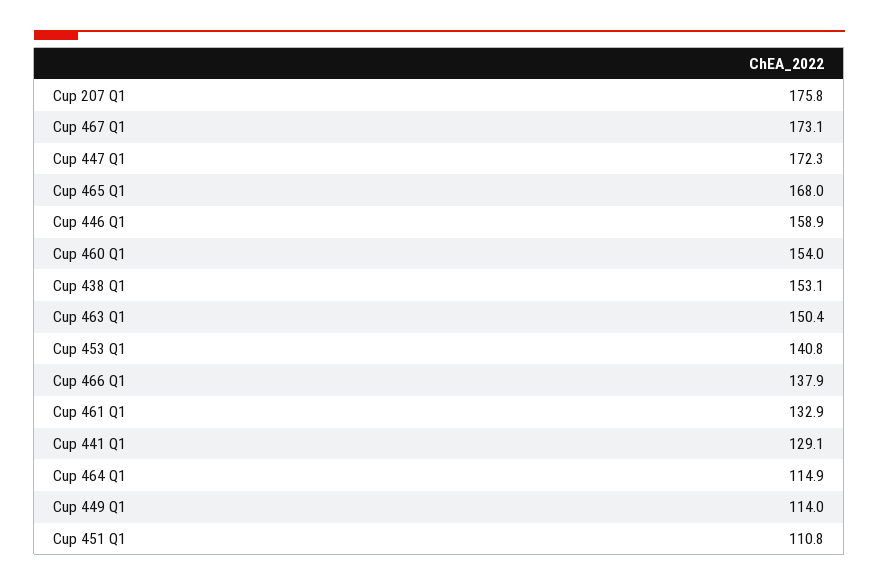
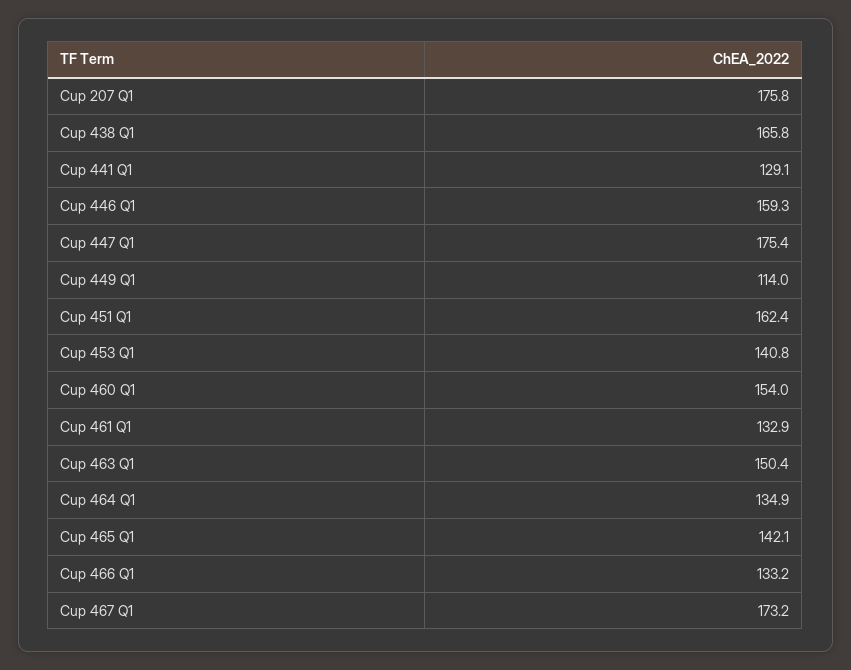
  {
    "Cup 207 Q1": 175.8,
-   "Cup 467 Q1": 173.1,
+   "Cup 467 Q1": 173.2,
-   "Cup 447 Q1": 172.3,
+   "Cup 447 Q1": 175.4,
-   "Cup 465 Q1": 168,
+   "Cup 465 Q1": 142.1,
-   "Cup 446 Q1": 158.9,
+   "Cup 446 Q1": 159.3,
    "Cup 460 Q1": 154,
-   "Cup 438 Q1": 153.1,
+   "Cup 438 Q1": 165.8,
    "Cup 463 Q1": 150.4,
    "Cup 453 Q1": 140.8,
-   "Cup 466 Q1": 137.9,
+   "Cup 466 Q1": 133.2,
    "Cup 461 Q1": 132.9,
    "Cup 441 Q1": 129.1,
-   "Cup 464 Q1": 114.9,
+   "Cup 464 Q1": 134.9,
    "Cup 449 Q1": 114,
-   "Cup 451 Q1": 110.8
+   "Cup 451 Q1": 162.4
  }

